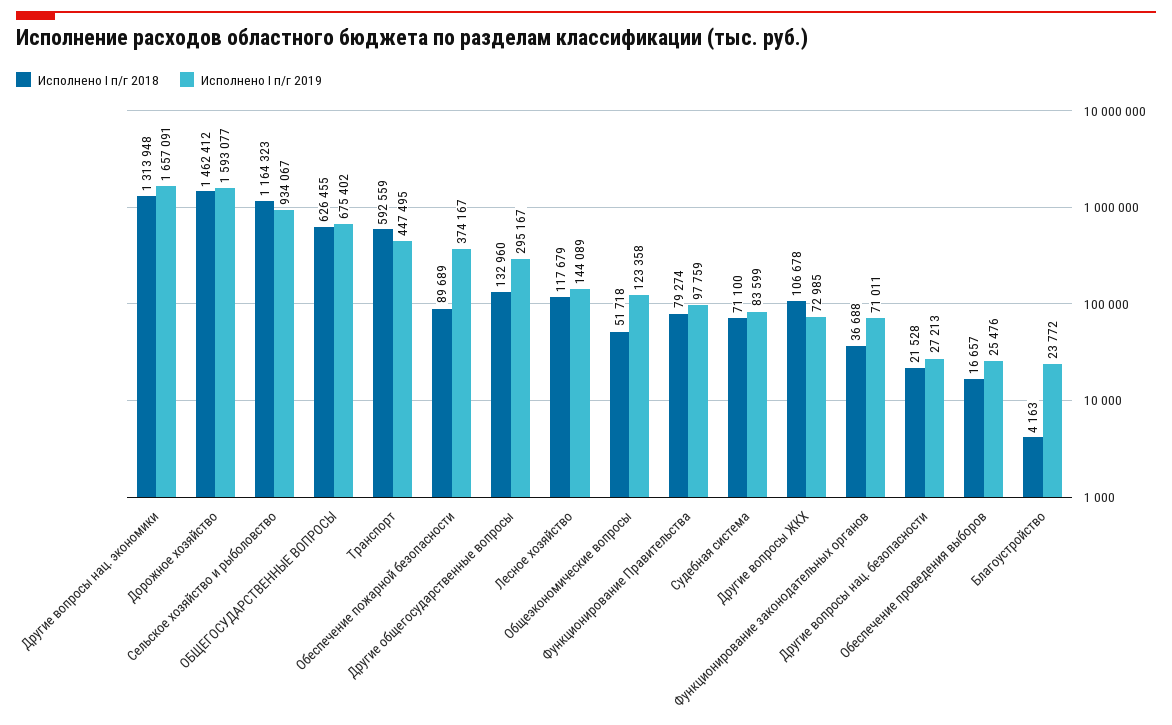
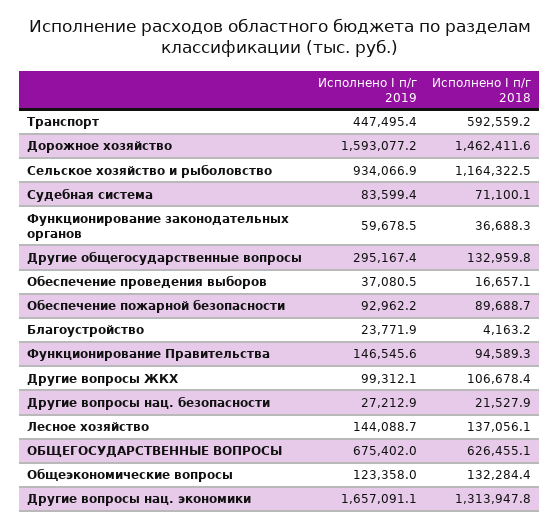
  {
    "Исполнено I п/г 2018": {
      "Другие вопросы нац. экономики": 1313947.8,
      "Дорожное хозяйство": 1462411.6,
      "Сельское хозяйство и рыболовство": 1164322.5,
      "ОБЩЕГОСУДАРСТВЕННЫЕ ВОПРОСЫ": 626455.1,
      "Транспорт": 592559.2,
      "Обеспечение пожарной безопасности": 89688.7,
      "Другие общегосударственные вопросы": 132959.8,
-     "Лесное хозяйство": 117679,
+     "Лесное хозяйство": 137056.1,
-     "Общеэкономические вопросы": 51718,
+     "Общеэкономические вопросы": 132284.4,
-     "Функционирование Правительства": 79274,
+     "Функционирование Правительства": 94589.3,
      "Судебная система": 71100.1,
      "Другие вопросы ЖКХ": 106678.4,
      "Функционирование законодательных органов": 36688.3,
      "Другие вопросы нац. безопасности": 21527.9,
      "Обеспечение проведения выборов": 16657.1,
      "Благоустройство": 4163.2
    },
    "Исполнено I п/г 2019": {
      "Другие вопросы нац. экономики": 1657091.1,
      "Дорожное хозяйство": 1593077.2,
      "Сельское хозяйство и рыболовство": 934066.9,
      "ОБЩЕГОСУДАРСТВЕННЫЕ ВОПРОСЫ": 675402,
      "Транспорт": 447495.4,
-     "Обеспечение пожарной безопасности": 374167,
+     "Обеспечение пожарной безопасности": 92962.2,
      "Другие общегосударственные вопросы": 295167.4,
      "Лесное хозяйство": 144088.7,
      "Общеэкономические вопросы": 123358,
-     "Функционирование Правительства": 97759,
+     "Функционирование Правительства": 146545.6,
      "Судебная система": 83599.4,
-     "Другие вопросы ЖКХ": 72985,
+     "Другие вопросы ЖКХ": 99312.1,
-     "Функционирование законодательных органов": 71011,
+     "Функционирование законодательных органов": 59678.5,
      "Другие вопросы нац. безопасности": 27212.9,
-     "Обеспечение проведения выборов": 25476,
+     "Обеспечение проведения выборов": 37080.5,
      "Благоустройство": 23771.9
    }
  }

